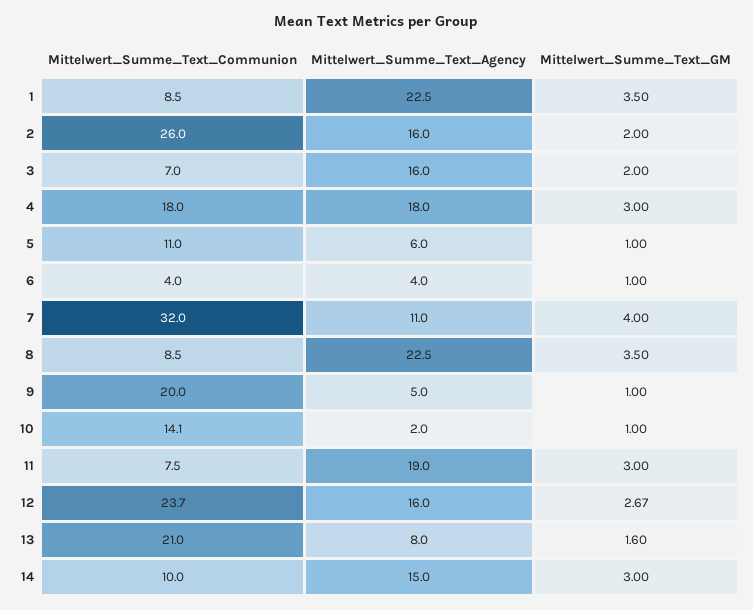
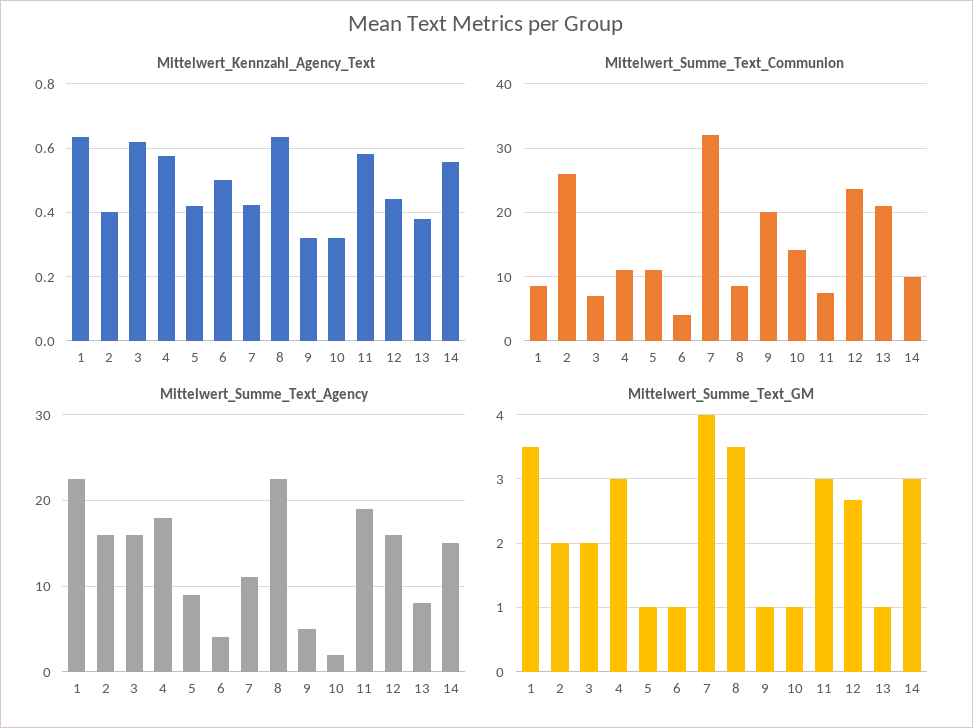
  {
    "Mittelwert_Summe_Text_Communion": {
      "1": 8.5,
      "2": 26,
      "3": 7,
-     "4": 18,
+     "4": 11,
      "5": 11,
      "6": 4,
      "7": 32,
      "8": 8.5,
      "9": 20,
      "10": 14.1,
      "11": 7.5,
      "12": 23.7,
      "13": 21,
      "14": 10
    },
    "Mittelwert_Summe_Text_Agency": {
      "1": 22.5,
      "2": 16,
      "3": 16,
      "4": 18,
-     "5": 6,
+     "5": 9,
      "6": 4,
      "7": 11,
      "8": 22.5,
      "9": 5,
      "10": 2,
      "11": 19,
      "12": 16,
      "13": 8,
      "14": 15
    },
    "Mittelwert_Summe_Text_GM": {
      "1": 3.5,
      "2": 2,
      "3": 2,
      "4": 3,
      "5": 1,
      "6": 1,
      "7": 4,
      "8": 3.5,
      "9": 1,
      "10": 1,
      "11": 3,
      "12": 2.67,
-     "13": 1.6,
+     "13": 1,
      "14": 3
-   }
+   },
+   "Mittelwert_Kennzahl_Agency_Text": {
+     "1": 0.64,
+     "2": 0.4,
+     "3": 0.62,
+     "4": 0.58,
+     "5": 0.42,
+     "6": 0.5,
+     "7": 0.42,
+     "8": 0.64,
+     "9": 0.32,
+     "10": 0.32,
+     "11": 0.58,
+     "12": 0.44,
+     "13": 0.38,
+     "14": 0.56
+   }
  }

